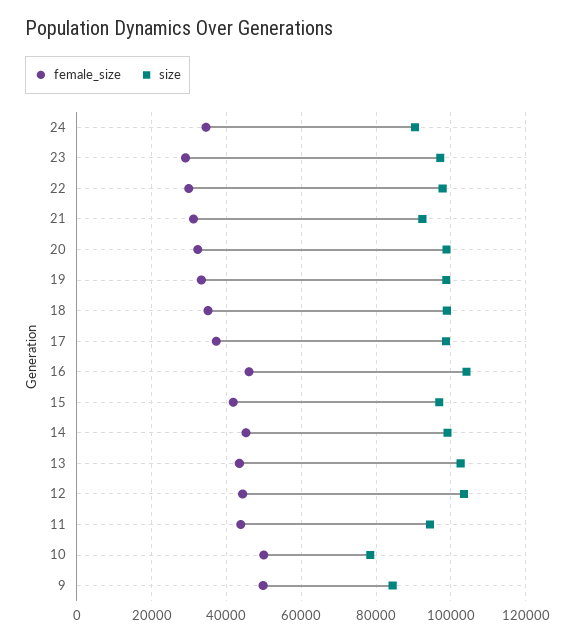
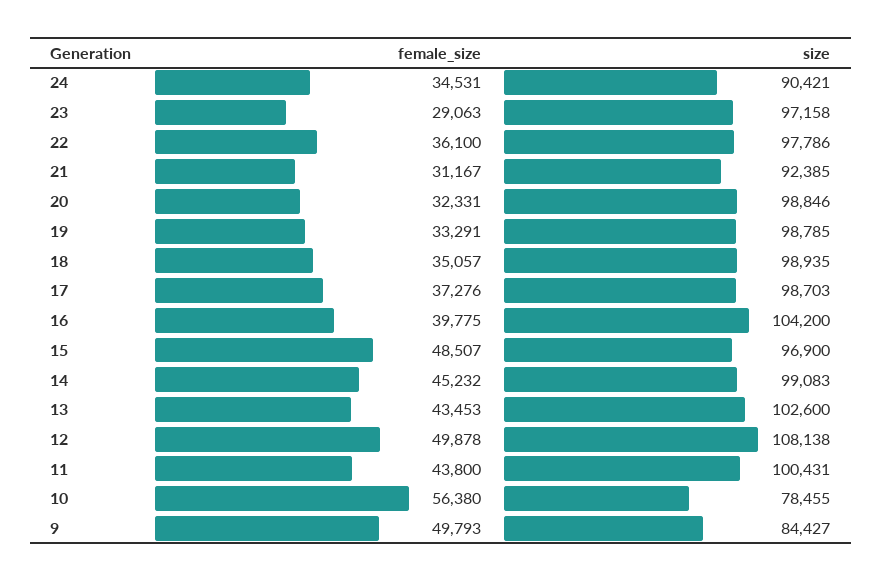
  {
    "female_size": {
      "24": 34531,
      "23": 29063,
-     "22": 30000,
+     "22": 36100,
      "21": 31167,
      "20": 32331,
      "19": 33291,
      "18": 35057,
      "17": 37276,
-     "16": 46000,
+     "16": 39775,
-     "15": 42000,
+     "15": 48507,
      "14": 45232,
      "13": 43453,
-     "12": 44000,
+     "12": 49878,
      "11": 43800,
-     "10": 50000,
+     "10": 56380,
      "9": 49793
    },
    "size": {
      "24": 90421,
      "23": 97158,
      "22": 97786,
      "21": 92385,
      "20": 98846,
      "19": 98785,
      "18": 98935,
      "17": 98703,
      "16": 104200,
      "15": 96900,
      "14": 99083,
      "13": 102600,
-     "12": 104000,
+     "12": 108138,
-     "11": 94000,
+     "11": 100431,
      "10": 78455,
      "9": 84427
    }
  }

